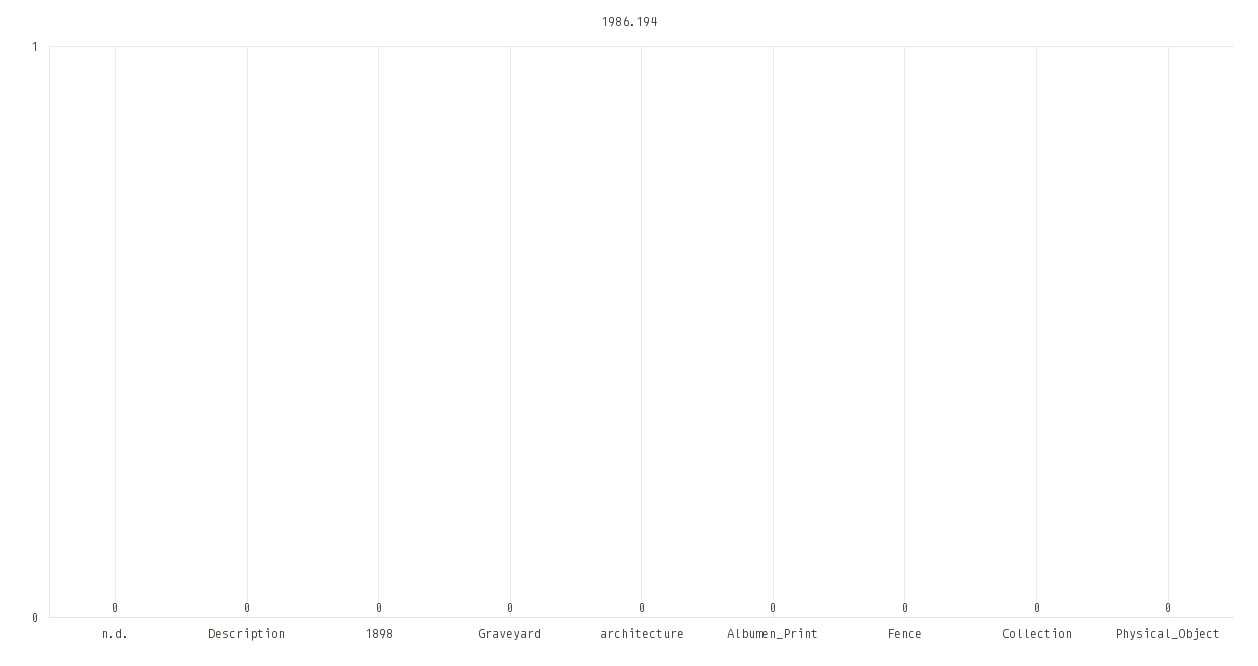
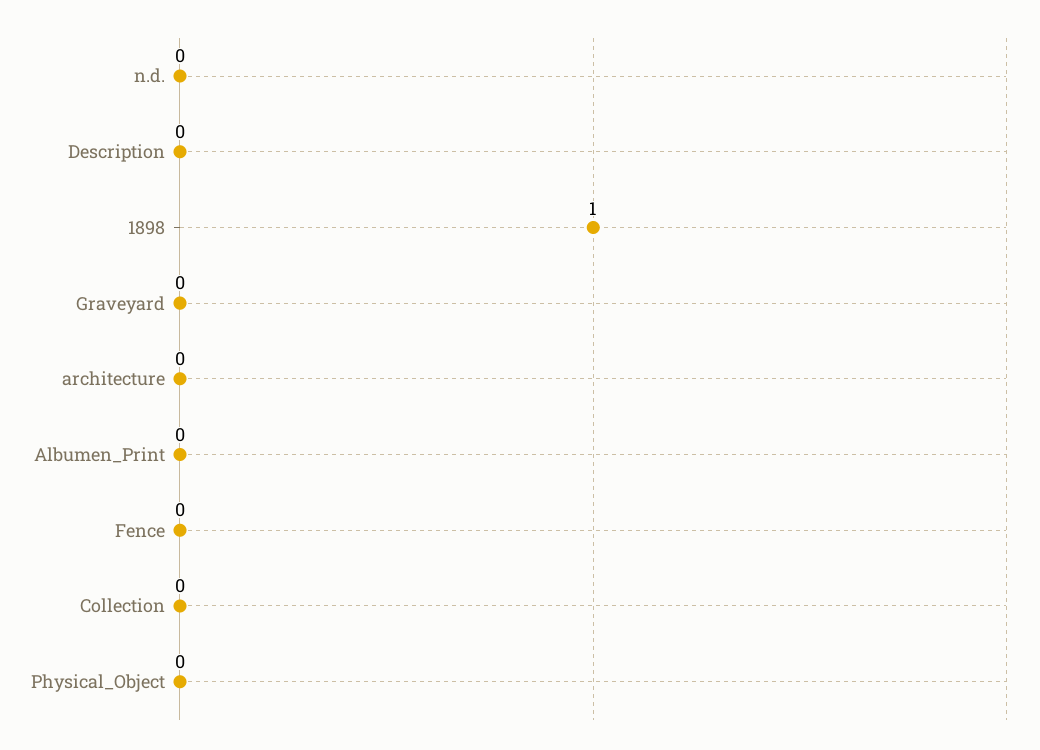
  {
    "n.d.": 0,
    "Description": 0,
-   "1898": 0,
+   "1898": 1,
    "Graveyard": 0,
    "architecture": 0,
    "Albumen_Print": 0,
    "Fence": 0,
    "Collection": 0,
    "Physical_Object": 0
  }

